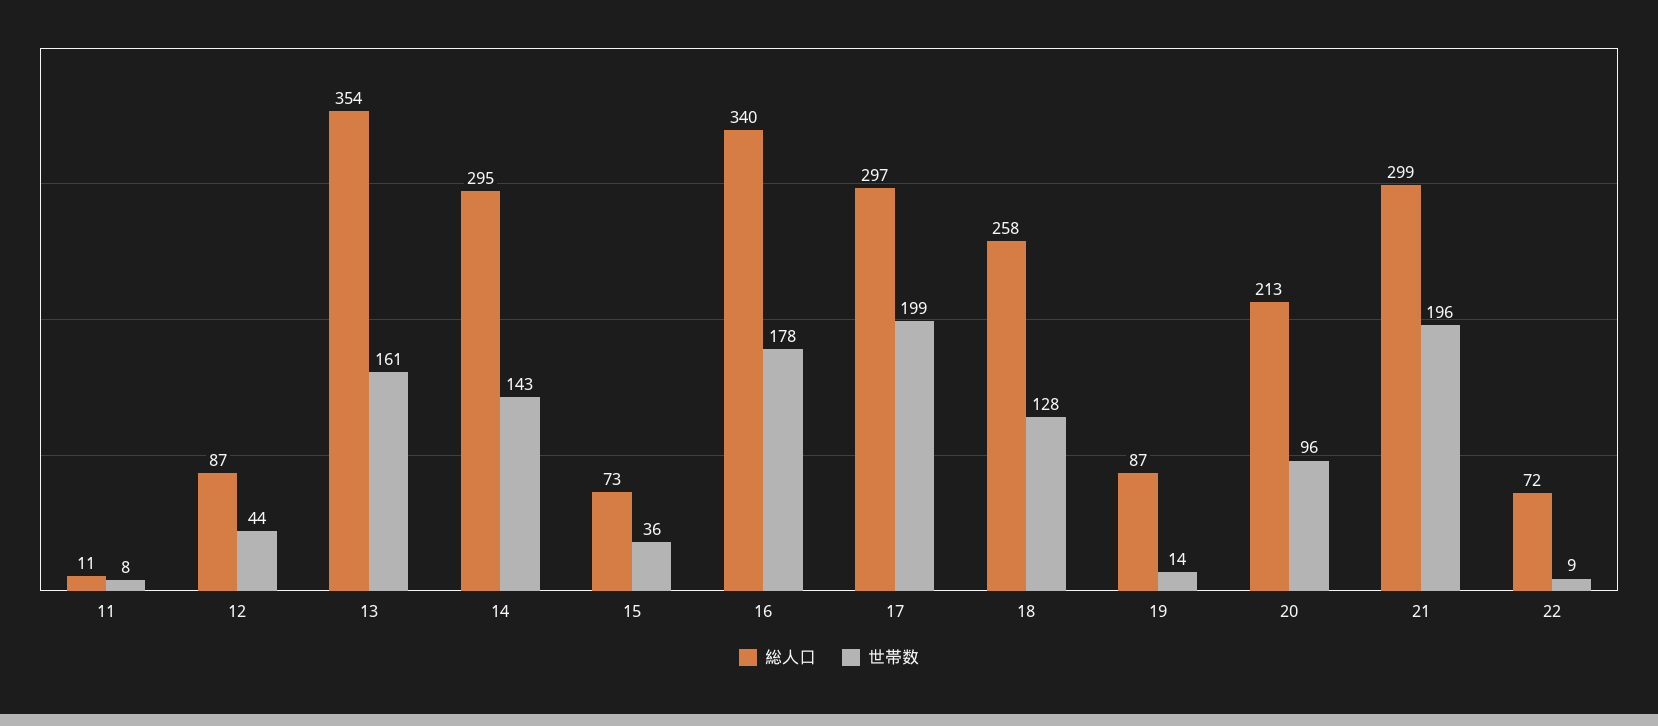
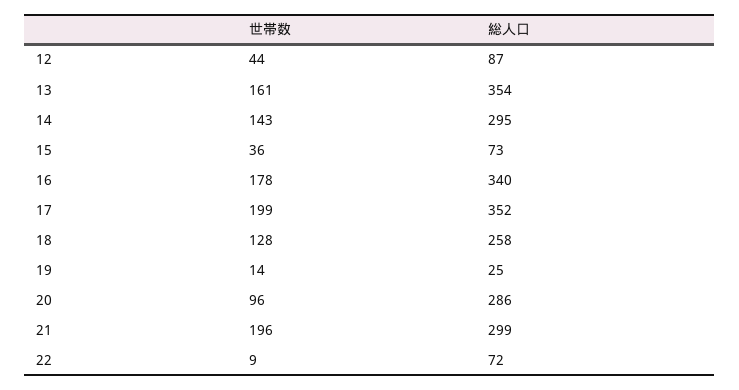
  {
    "総人口": {
-     "11": 11,
      "12": 87,
      "13": 354,
      "14": 295,
      "15": 73,
      "16": 340,
-     "17": 297,
+     "17": 352,
      "18": 258,
-     "19": 87,
+     "19": 25,
-     "20": 213,
+     "20": 286,
      "21": 299,
      "22": 72
    },
    "世帯数": {
-     "11": 8,
      "12": 44,
      "13": 161,
      "14": 143,
      "15": 36,
      "16": 178,
      "17": 199,
      "18": 128,
      "19": 14,
      "20": 96,
      "21": 196,
      "22": 9
    }
  }

